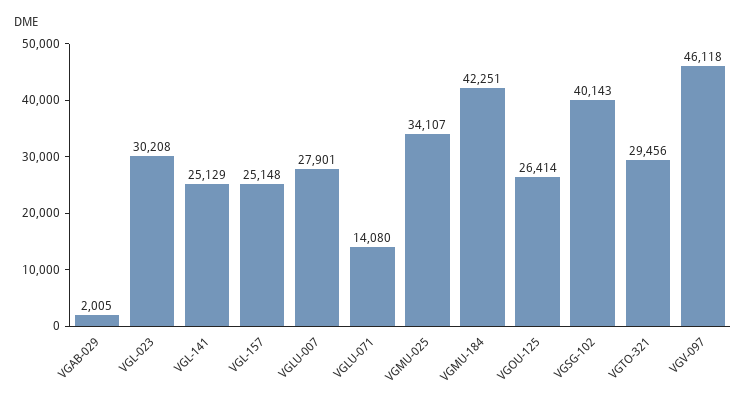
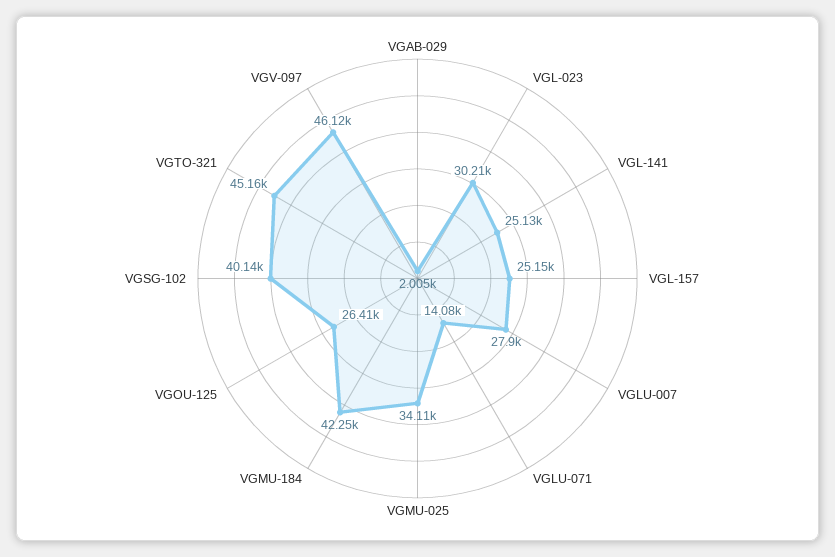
  {
    "VGAB-029": 2005,
    "VGL-023": 30208,
    "VGL-141": 25129,
    "VGL-157": 25148,
    "VGLU-007": 27901,
    "VGLU-071": 14080,
    "VGMU-025": 34107,
    "VGMU-184": 42251,
    "VGOU-125": 26414,
    "VGSG-102": 40143,
-   "VGTO-321": 29456,
+   "VGTO-321": 45160,
    "VGV-097": 46118
  }

